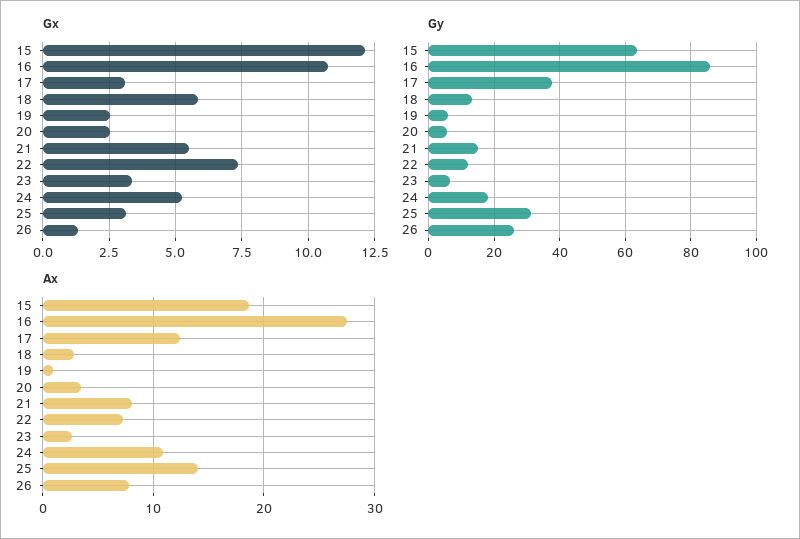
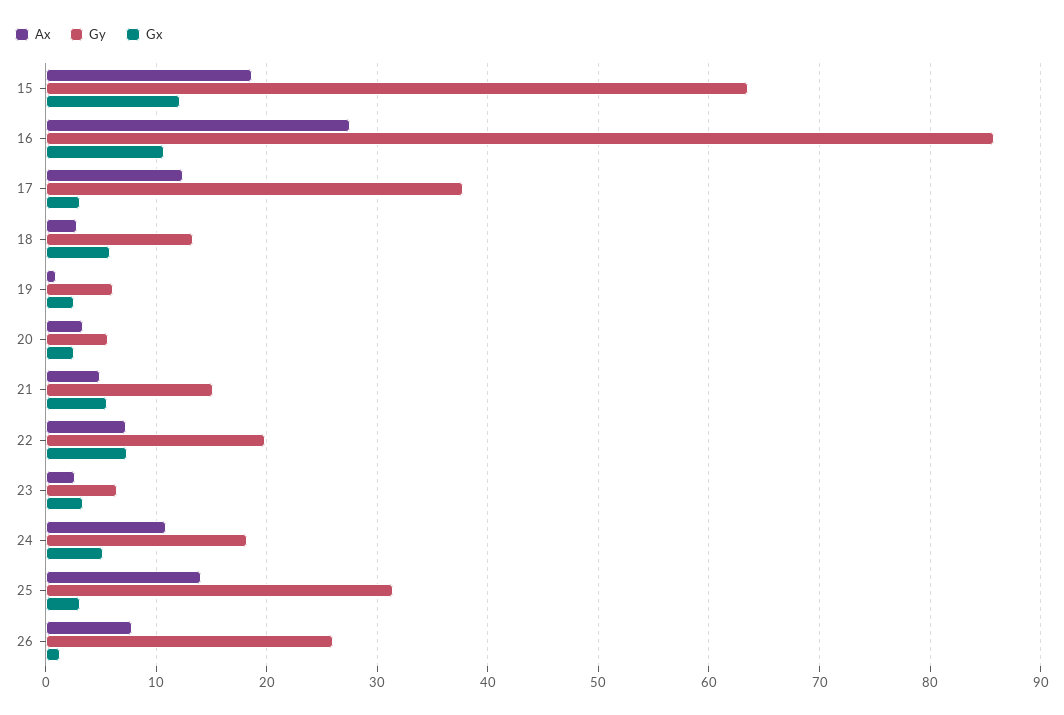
  {
    "Gx": {
      "15": 12.25,
      "16": 10.75,
      "17": 3,
      "18": 5.75,
      "19": 2.5,
      "20": 2.5,
      "21": 5.5,
      "22": 7.25,
      "23": 3.25,
      "24": 5.25,
      "25": 3.25,
      "26": 1.25
    },
    "Gy": {
      "15": 64,
      "16": 86,
      "17": 38,
      "18": 13,
      "19": 6,
      "20": 6,
      "21": 15,
-     "22": 12,
+     "22": 20,
      "23": 6,
      "24": 18,
      "25": 31,
      "26": 26
    },
    "Ax": {
      "15": 19,
      "16": 28,
      "17": 12,
      "18": 3,
      "19": 1,
      "20": 3,
-     "21": 8,
+     "21": 5,
      "22": 7,
      "23": 3,
      "24": 11,
      "25": 14,
      "26": 8
    }
  }

